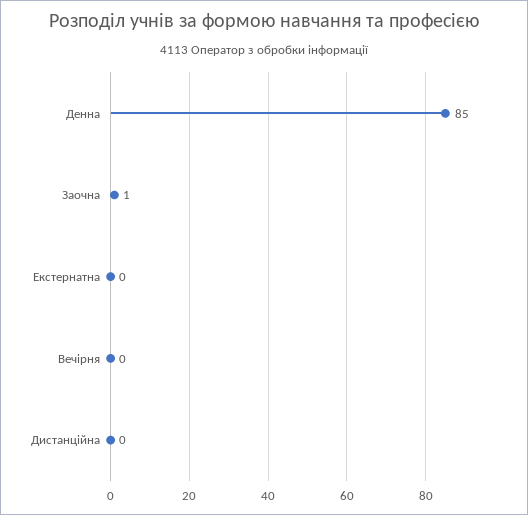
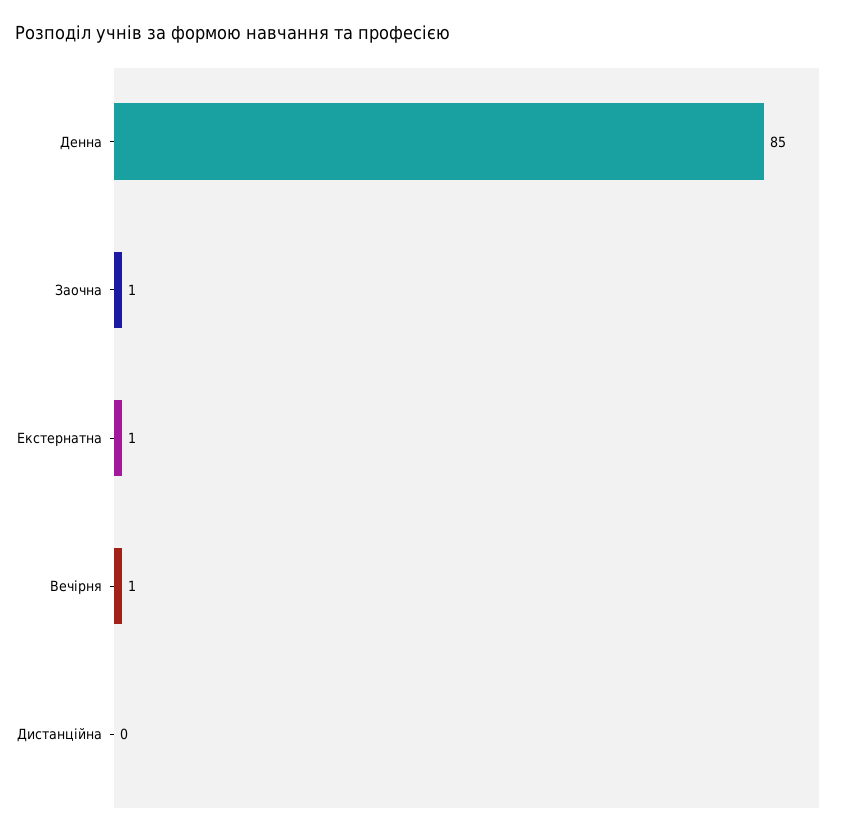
  {
    "Денна": 85,
    "Заочна": 1,
-   "Екстернатна": 0,
+   "Екстернатна": 1,
-   "Вечірня": 0,
+   "Вечірня": 1,
    "Дистанційна": 0
  }

